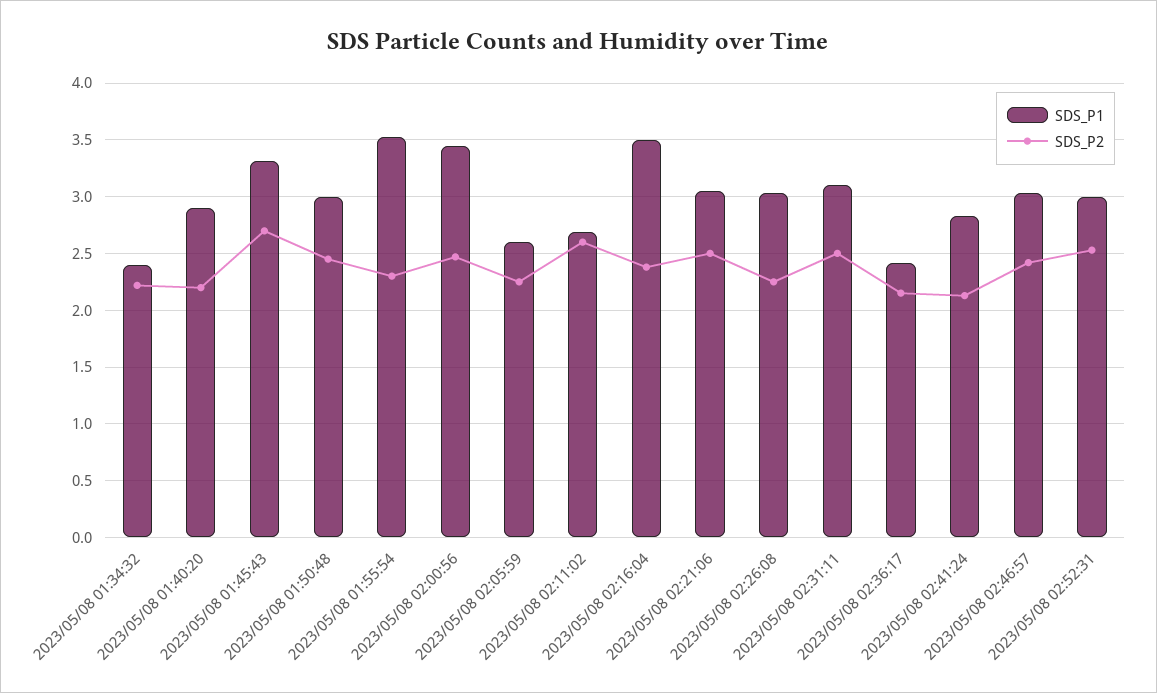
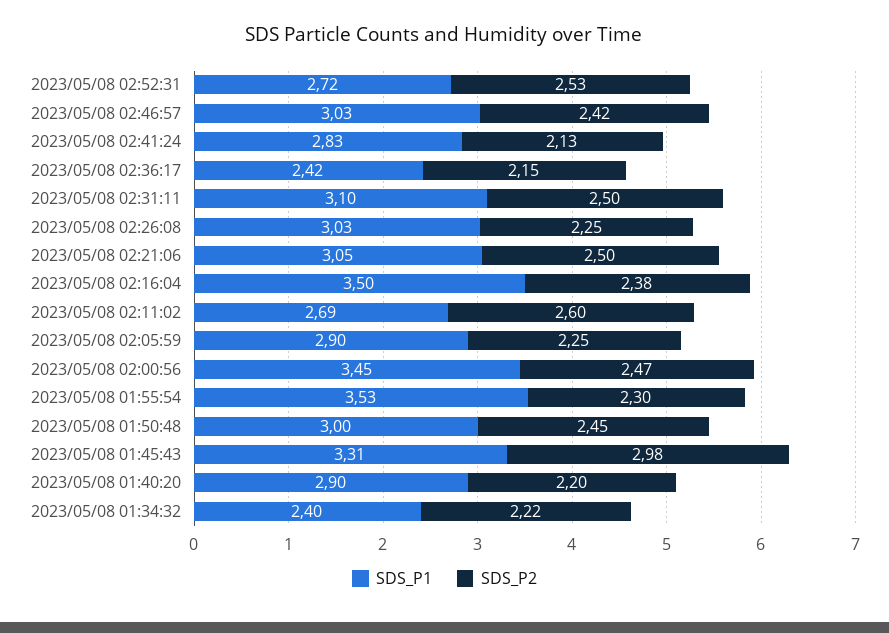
  {
    "SDS_P1": {
      "2023/05/08 01:34:32": 2.4,
      "2023/05/08 01:40:20": 2.9,
      "2023/05/08 01:45:43": 3.31,
      "2023/05/08 01:50:48": 3,
      "2023/05/08 01:55:54": 3.53,
      "2023/05/08 02:00:56": 3.45,
-     "2023/05/08 02:05:59": 2.6,
+     "2023/05/08 02:05:59": 2.9,
      "2023/05/08 02:11:02": 2.69,
      "2023/05/08 02:16:04": 3.5,
      "2023/05/08 02:21:06": 3.05,
      "2023/05/08 02:26:08": 3.03,
      "2023/05/08 02:31:11": 3.1,
      "2023/05/08 02:36:17": 2.42,
      "2023/05/08 02:41:24": 2.83,
      "2023/05/08 02:46:57": 3.03,
-     "2023/05/08 02:52:31": 3
+     "2023/05/08 02:52:31": 2.72
    },
    "SDS_P2": {
      "2023/05/08 01:34:32": 2.22,
      "2023/05/08 01:40:20": 2.2,
-     "2023/05/08 01:45:43": 2.7,
+     "2023/05/08 01:45:43": 2.98,
      "2023/05/08 01:50:48": 2.45,
      "2023/05/08 01:55:54": 2.3,
      "2023/05/08 02:00:56": 2.47,
      "2023/05/08 02:05:59": 2.25,
      "2023/05/08 02:11:02": 2.6,
      "2023/05/08 02:16:04": 2.38,
      "2023/05/08 02:21:06": 2.5,
      "2023/05/08 02:26:08": 2.25,
      "2023/05/08 02:31:11": 2.5,
      "2023/05/08 02:36:17": 2.15,
      "2023/05/08 02:41:24": 2.13,
      "2023/05/08 02:46:57": 2.42,
      "2023/05/08 02:52:31": 2.53
    }
  }

